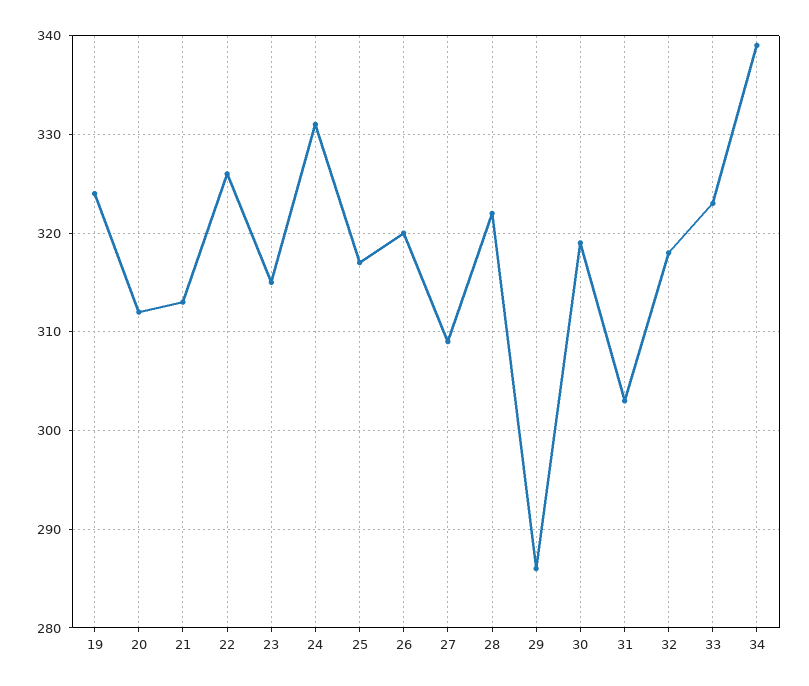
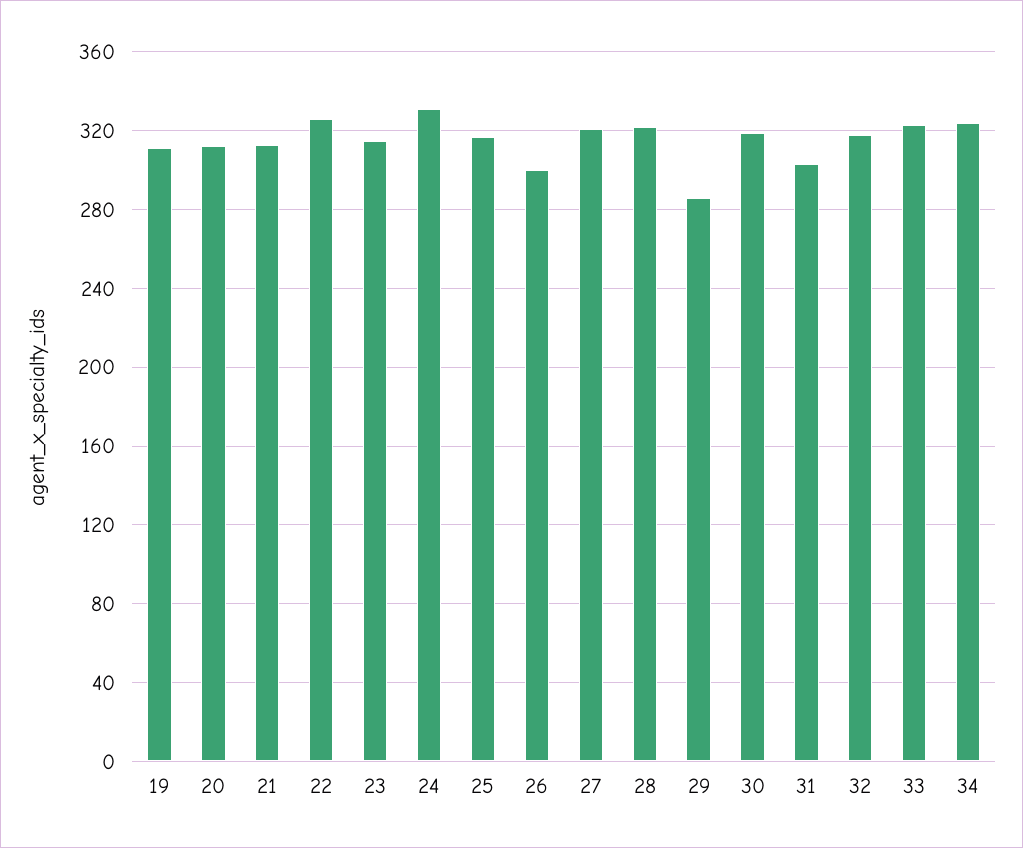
  {
-   "19": 324,
+   "19": 310,
    "20": 312,
    "21": 313,
    "22": 326,
    "23": 315,
    "24": 331,
    "25": 317,
-   "26": 320,
+   "26": 300,
-   "27": 309,
+   "27": 320,
    "28": 322,
    "29": 286,
    "30": 319,
    "31": 303,
    "32": 318,
    "33": 323,
-   "34": 339
+   "34": 325
  }

